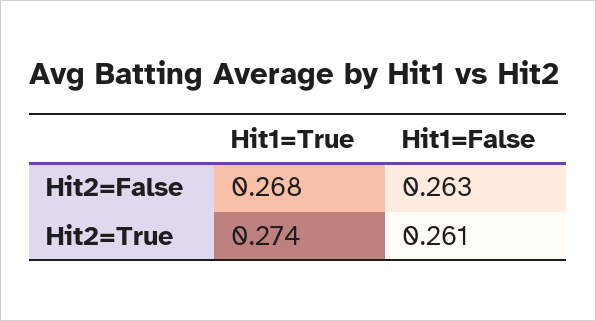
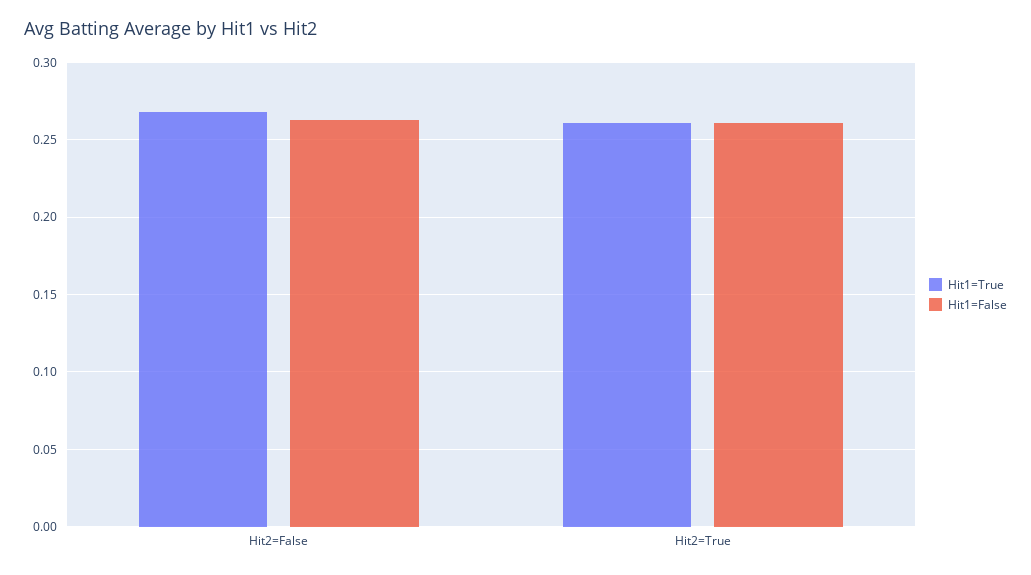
  {
    "Hit1=True": {
      "Hit2=False": 0.268,
-     "Hit2=True": 0.274
+     "Hit2=True": 0.26
    },
    "Hit1=False": {
      "Hit2=False": 0.263,
      "Hit2=True": 0.261
    }
  }

